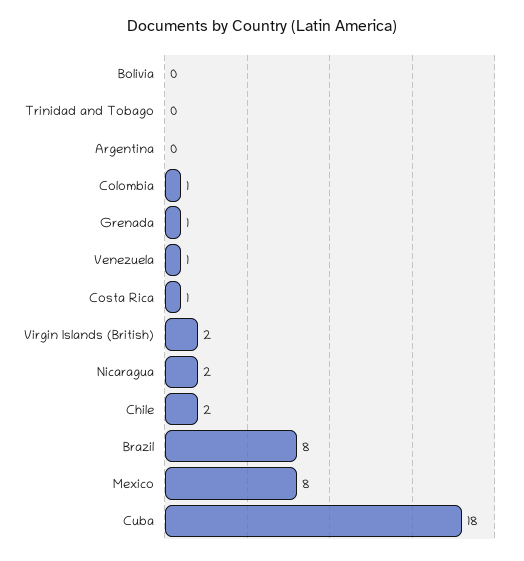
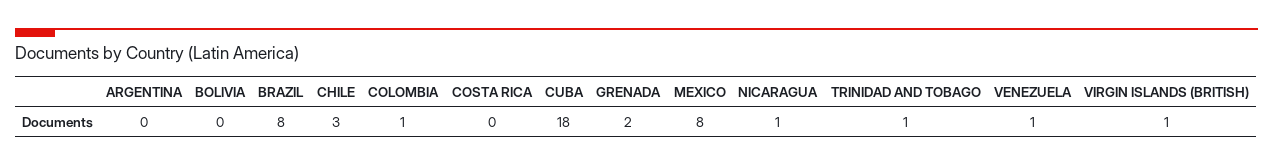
  {
    "Bolivia": 0,
-   "Trinidad and Tobago": 0,
+   "Trinidad and Tobago": 1,
    "Argentina": 0,
    "Colombia": 1,
-   "Grenada": 1,
+   "Grenada": 2,
    "Venezuela": 1,
-   "Costa Rica": 1,
+   "Costa Rica": 0,
-   "Virgin Islands (British)": 2,
+   "Virgin Islands (British)": 1,
-   "Nicaragua": 2,
+   "Nicaragua": 1,
-   "Chile": 2,
+   "Chile": 3,
    "Brazil": 8,
    "Mexico": 8,
    "Cuba": 18
  }

